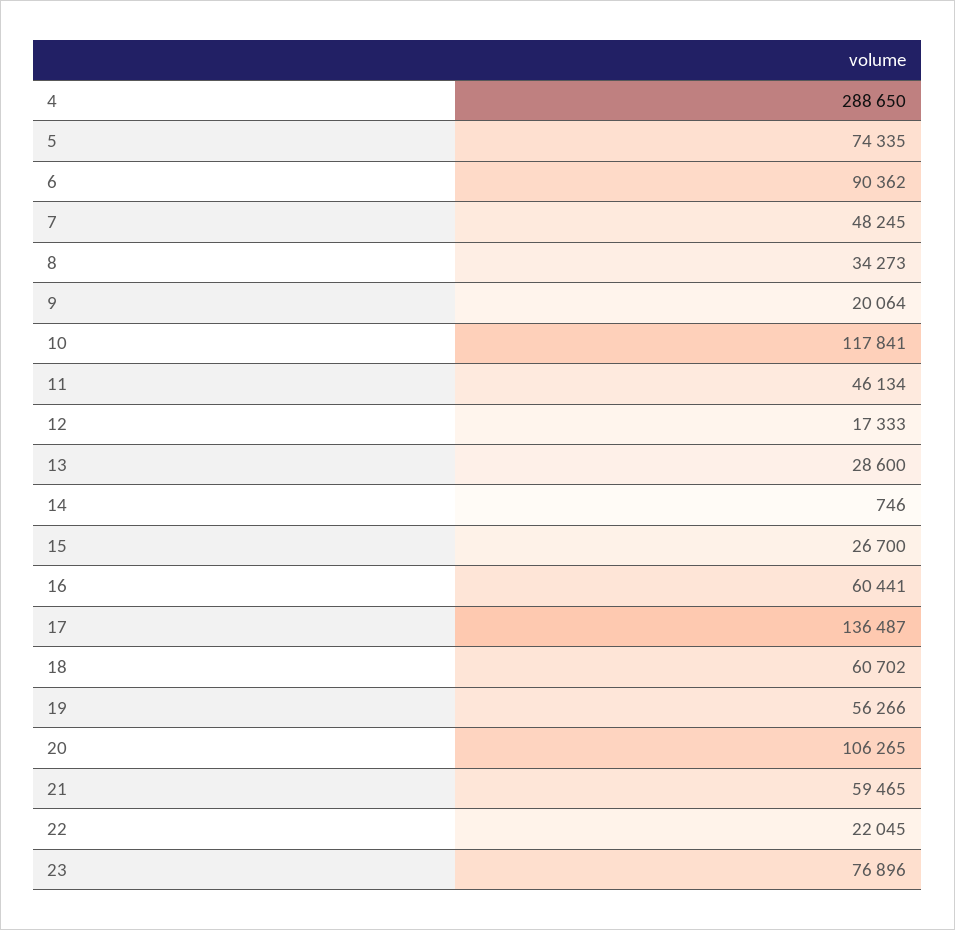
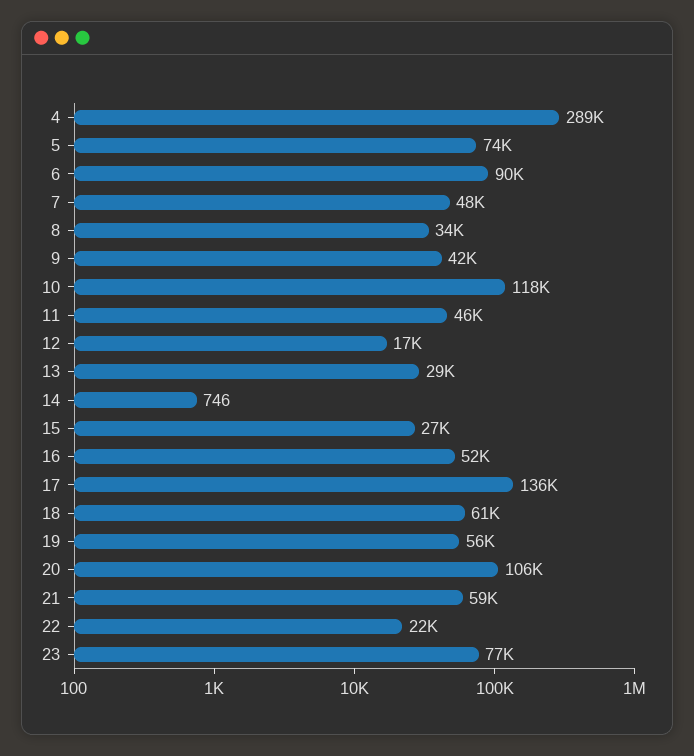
  {
    "4": 288650,
    "5": 74335,
    "6": 90362,
    "7": 48245,
    "8": 34273,
-   "9": 20064,
+   "9": 42000,
    "10": 117841,
    "11": 46134,
    "12": 17333,
    "13": 28600,
    "14": 746,
    "15": 26700,
-   "16": 60441,
+   "16": 52000,
    "17": 136487,
    "18": 60702,
    "19": 56266,
    "20": 106265,
    "21": 59465,
    "22": 22045,
    "23": 76896
  }

